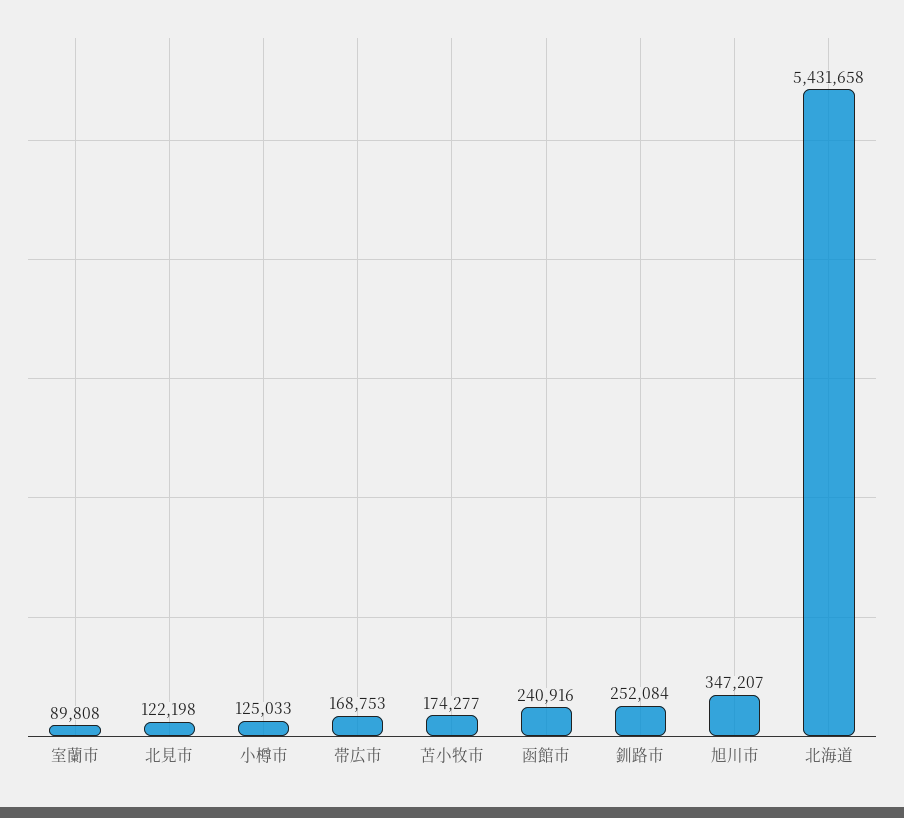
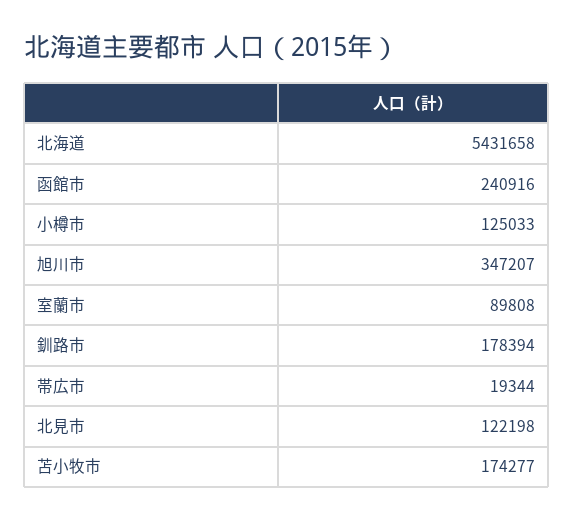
  {
    "室蘭市": 89808,
    "北見市": 122198,
    "小樽市": 125033,
-   "帯広市": 168753,
+   "帯広市": 19344,
    "苫小牧市": 174277,
    "函館市": 240916,
-   "釧路市": 252084,
+   "釧路市": 178394,
    "旭川市": 347207,
    "北海道": 5431658
  }

